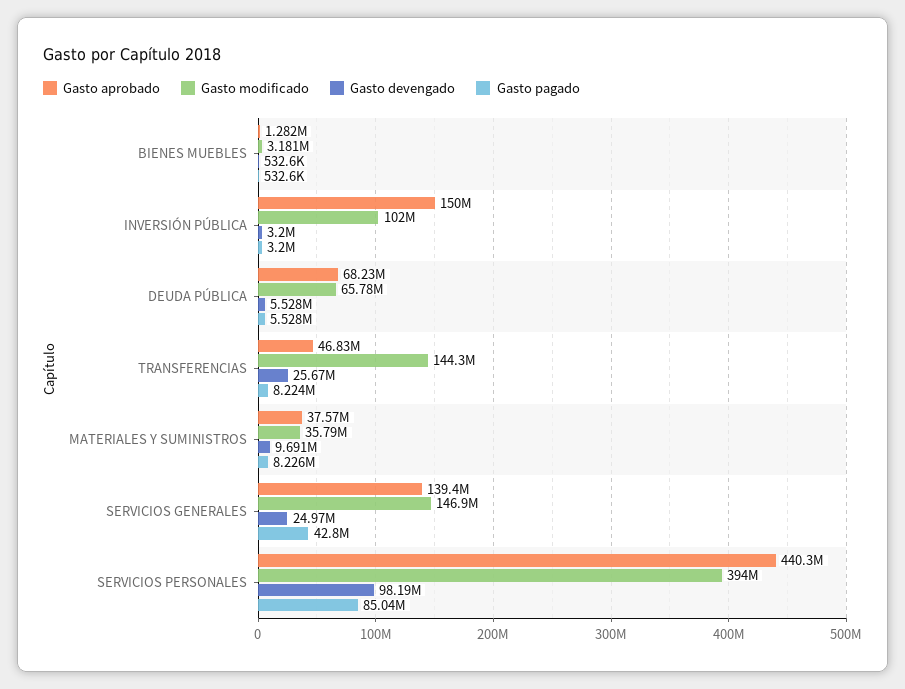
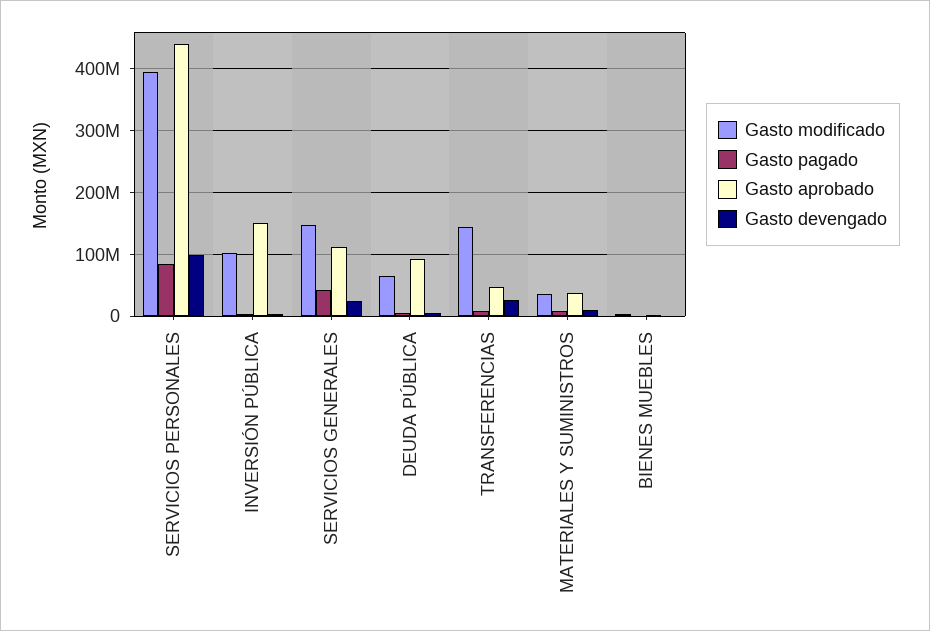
  {
    "Gasto aprobado": {
      "BIENES MUEBLES": 1282000,
      "INVERSIÓN PÚBLICA": 150000000,
-     "DEUDA PÚBLICA": 68230000,
+     "DEUDA PÚBLICA": 90000000,
      "TRANSFERENCIAS": 46830000,
      "MATERIALES Y SUMINISTROS": 37570000,
-     "SERVICIOS GENERALES": 139400000,
+     "SERVICIOS GENERALES": 110000000,
      "SERVICIOS PERSONALES": 440300000
    },
    "Gasto modificado": {
      "BIENES MUEBLES": 3181000,
      "INVERSIÓN PÚBLICA": 102000000,
      "DEUDA PÚBLICA": 65780000,
      "TRANSFERENCIAS": 144300000,
      "MATERIALES Y SUMINISTROS": 35790000,
      "SERVICIOS GENERALES": 146900000,
      "SERVICIOS PERSONALES": 394000000
    },
    "Gasto devengado": {
      "BIENES MUEBLES": 532600,
      "INVERSIÓN PÚBLICA": 3200000,
      "DEUDA PÚBLICA": 5528000,
      "TRANSFERENCIAS": 25670000,
      "MATERIALES Y SUMINISTROS": 9691000,
      "SERVICIOS GENERALES": 24970000,
      "SERVICIOS PERSONALES": 98190000
    },
    "Gasto pagado": {
      "BIENES MUEBLES": 532600,
      "INVERSIÓN PÚBLICA": 3200000,
      "DEUDA PÚBLICA": 5528000,
      "TRANSFERENCIAS": 8224000,
      "MATERIALES Y SUMINISTROS": 8226000,
      "SERVICIOS GENERALES": 42800000,
      "SERVICIOS PERSONALES": 85040000
    }
  }

